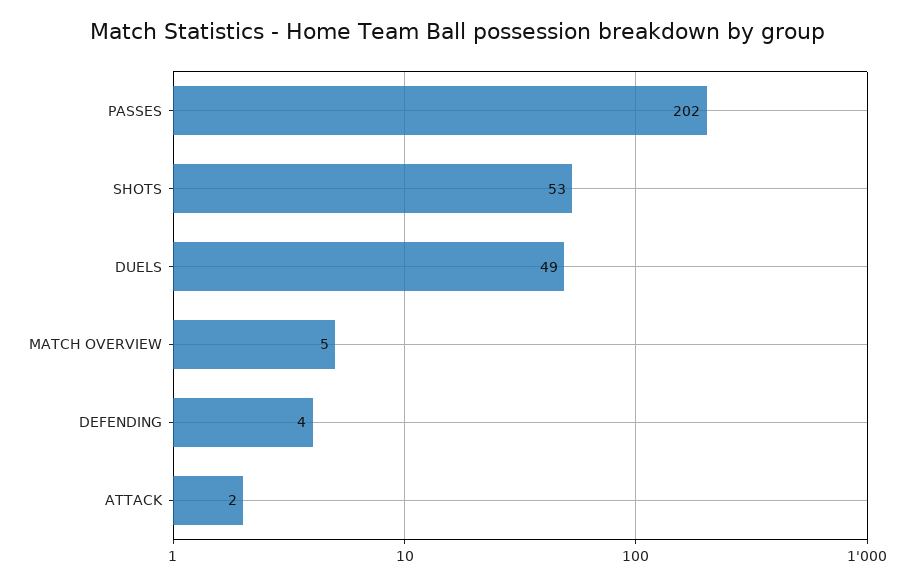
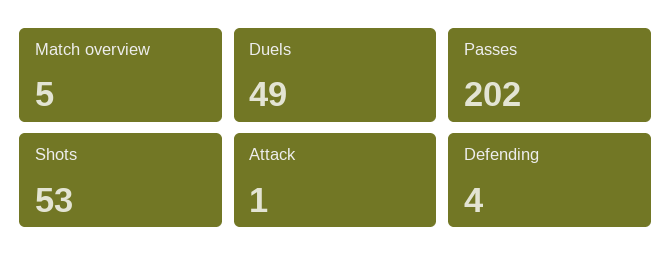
  {
    "PASSES": 202,
    "SHOTS": 53,
    "DUELS": 49,
    "MATCH OVERVIEW": 5,
    "DEFENDING": 4,
-   "ATTACK": 2
+   "ATTACK": 1
  }

